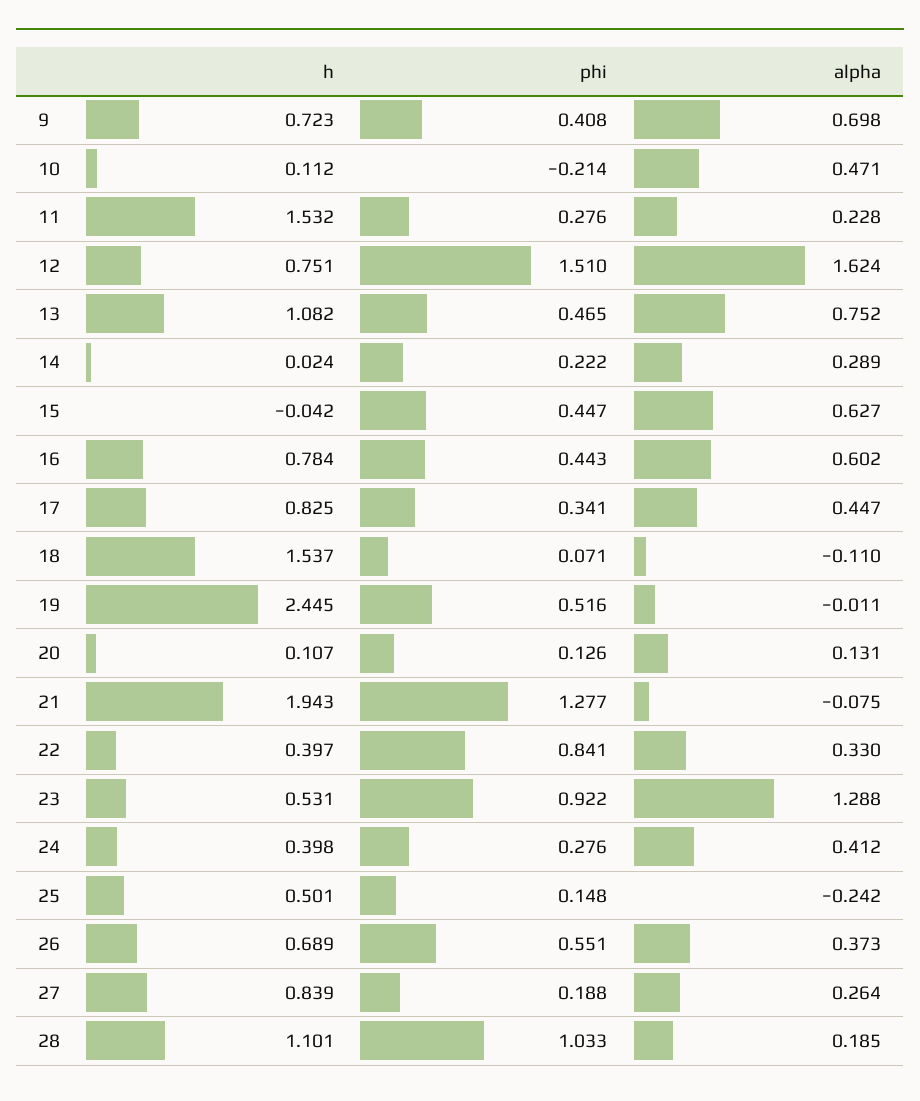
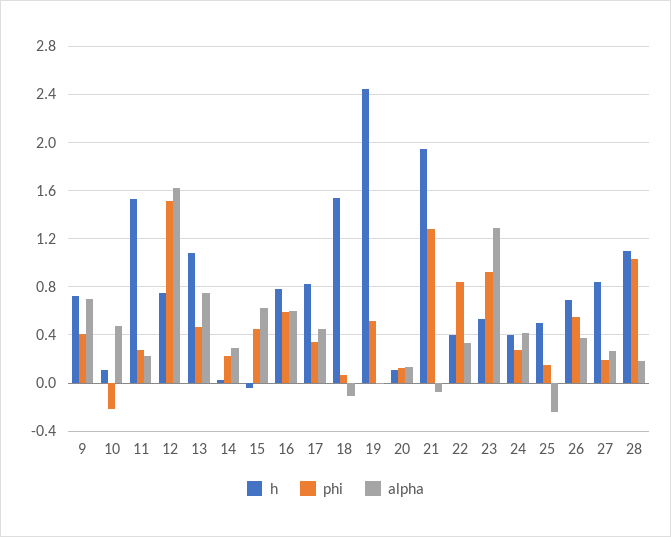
  {
    "h": {
      "9": 0.723,
      "10": 0.112,
      "11": 1.532,
      "12": 0.751,
      "13": 1.082,
      "14": 0.024,
      "15": -0.042,
      "16": 0.784,
      "17": 0.825,
      "18": 1.537,
      "19": 2.445,
      "20": 0.107,
      "21": 1.943,
      "22": 0.397,
      "23": 0.531,
      "24": 0.398,
      "25": 0.501,
      "26": 0.689,
      "27": 0.839,
      "28": 1.101
    },
    "phi": {
      "9": 0.408,
      "10": -0.214,
      "11": 0.276,
      "12": 1.51,
      "13": 0.465,
      "14": 0.222,
      "15": 0.447,
-     "16": 0.443,
+     "16": 0.6,
      "17": 0.341,
      "18": 0.071,
      "19": 0.516,
      "20": 0.126,
      "21": 1.277,
      "22": 0.841,
      "23": 0.922,
      "24": 0.276,
      "25": 0.148,
      "26": 0.551,
      "27": 0.188,
      "28": 1.033
    },
    "alpha": {
      "9": 0.698,
      "10": 0.471,
      "11": 0.228,
      "12": 1.624,
      "13": 0.752,
      "14": 0.289,
      "15": 0.627,
      "16": 0.602,
      "17": 0.447,
      "18": -0.11,
      "19": -0.011,
      "20": 0.131,
      "21": -0.075,
      "22": 0.33,
      "23": 1.288,
      "24": 0.412,
      "25": -0.242,
      "26": 0.373,
      "27": 0.264,
      "28": 0.185
    }
  }

